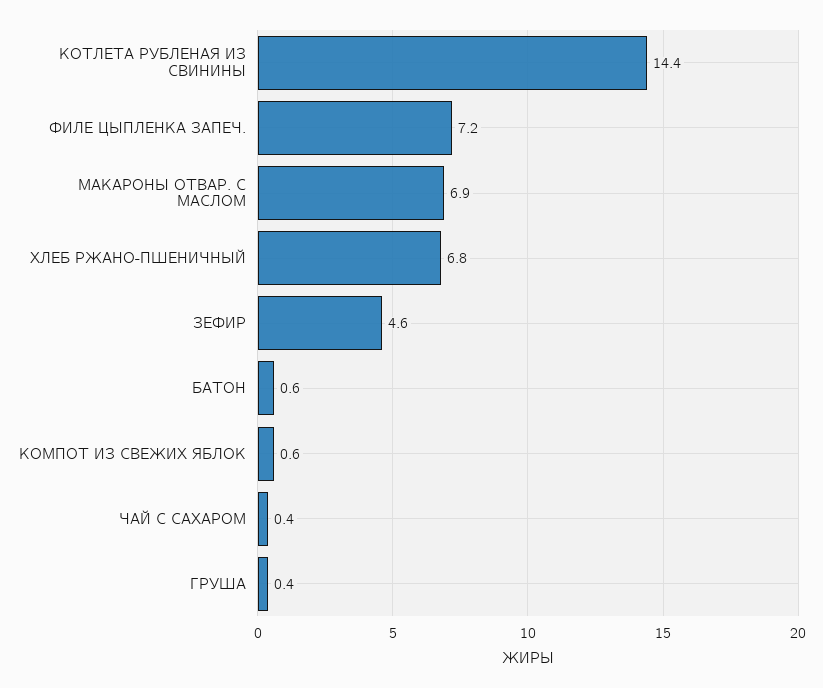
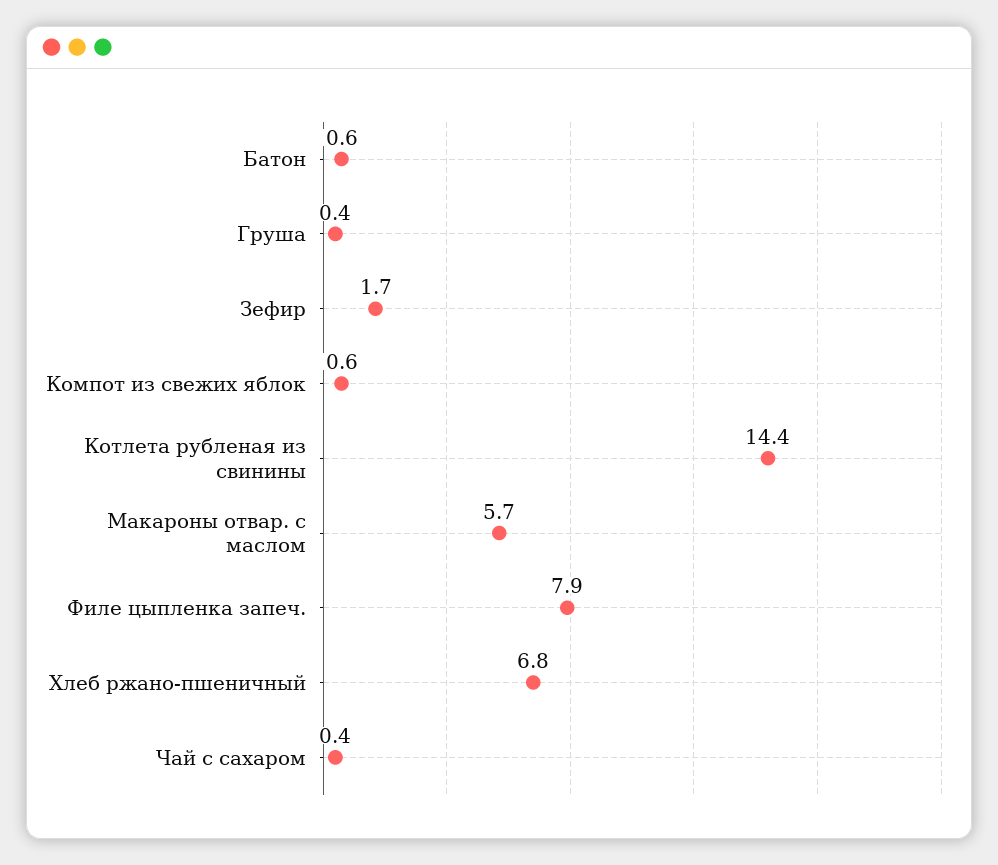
  {
    "КОТЛЕТА РУБЛЕНАЯ ИЗ СВИНИНЫ": 14.4,
-   "ФИЛЕ ЦЫПЛЕНКА ЗАПЕЧ.": 7.2,
+   "ФИЛЕ ЦЫПЛЕНКА ЗАПЕЧ.": 7.9,
-   "МАКАРОНЫ ОТВАР. С МАСЛОМ": 6.9,
+   "МАКАРОНЫ ОТВАР. С МАСЛОМ": 5.7,
    "ХЛЕБ РЖАНО-ПШЕНИЧНЫЙ": 6.8,
-   "ЗЕФИР": 4.6,
+   "ЗЕФИР": 1.7,
    "БАТОН": 0.6,
    "КОМПОТ ИЗ СВЕЖИХ ЯБЛОК": 0.6,
    "ЧАЙ С САХАРОМ": 0.4,
    "ГРУША": 0.4
  }

